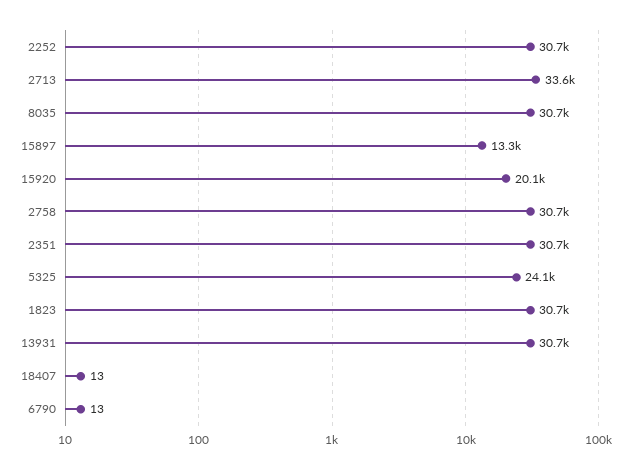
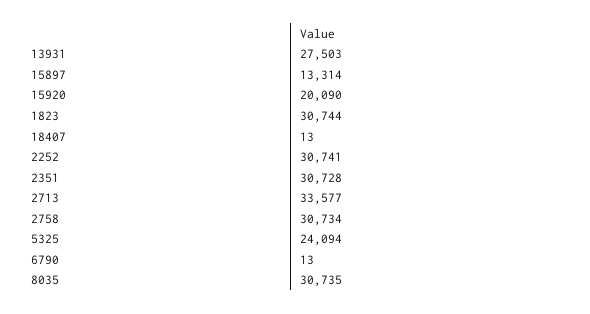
  {
    "2252": 30741,
    "2713": 33577,
    "8035": 30735,
    "15897": 13314,
    "15920": 20090,
    "2758": 30734,
    "2351": 30728,
    "5325": 24094,
    "1823": 30744,
-   "13931": 30700,
+   "13931": 27503,
    "18407": 13,
    "6790": 13
  }

